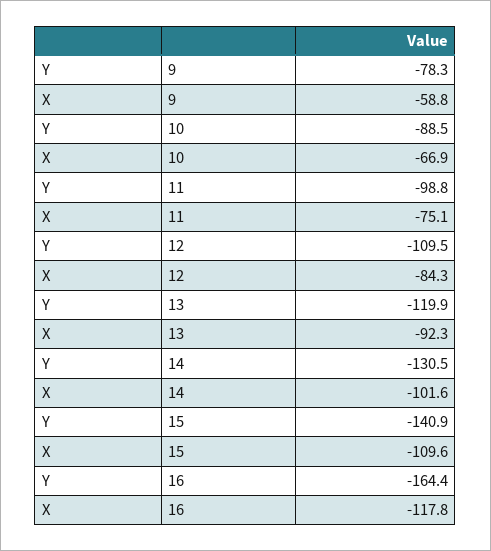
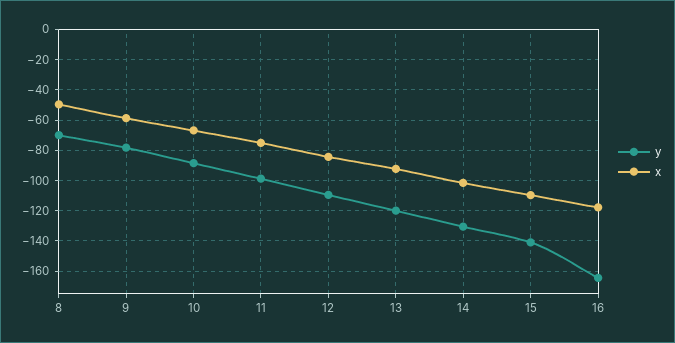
  {
    "Y": {
      "9": -78.3,
      "10": -88.5,
      "11": -98.8,
      "12": -109.5,
      "13": -119.9,
      "14": -130.5,
      "15": -140.9,
-     "16": -164.4
+     "16": -164.4,
+     "8": -70
    },
    "X": {
      "9": -58.8,
      "10": -66.9,
      "11": -75.1,
      "12": -84.3,
      "13": -92.3,
      "14": -101.6,
      "15": -109.6,
-     "16": -117.8
+     "16": -117.8,
+     "8": -50
    }
  }

